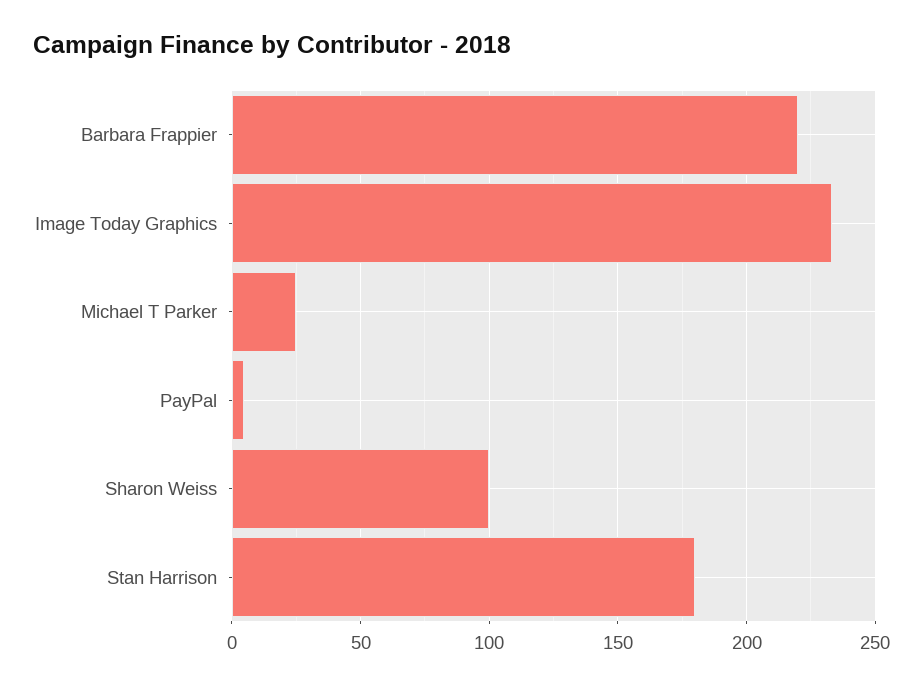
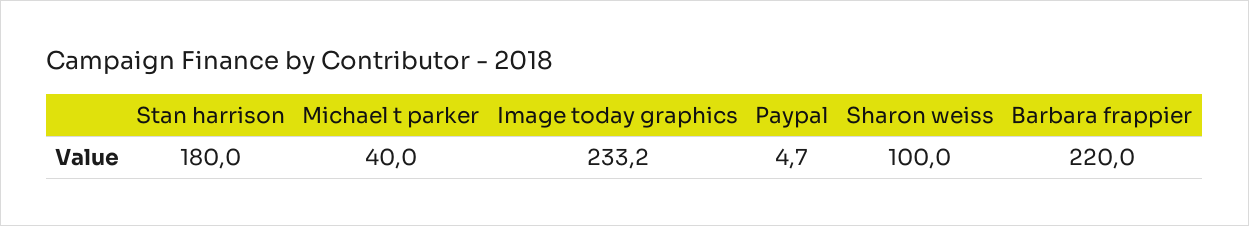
  {
    "Barbara Frappier": 220,
    "Image Today Graphics": 233.2,
-   "Michael T Parker": 25,
+   "Michael T Parker": 40,
    "PayPal": 4.7,
    "Sharon Weiss": 100,
    "Stan Harrison": 180
  }

